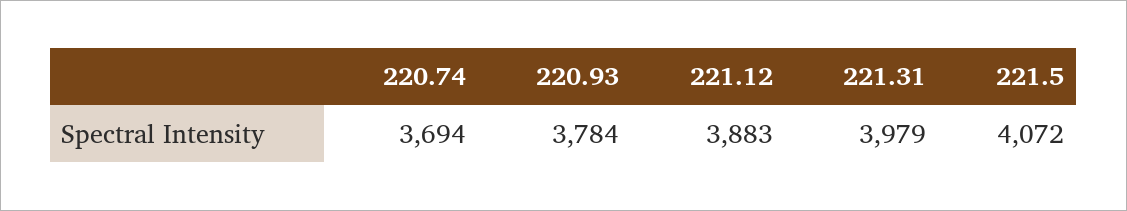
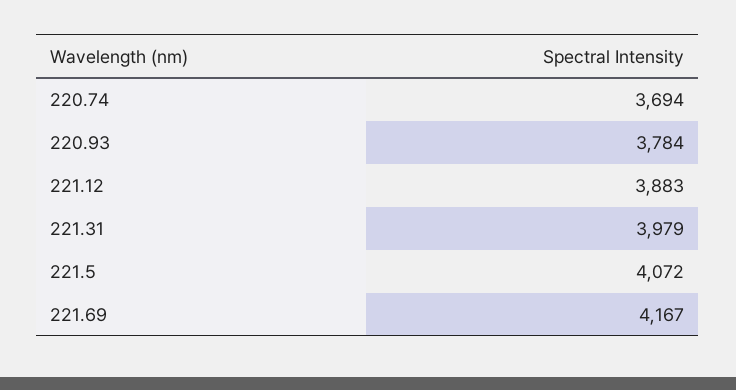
  {
    "220.74": 3694,
    "220.93": 3784,
    "221.12": 3883,
    "221.31": 3979,
-   "221.5": 4072
+   "221.5": 4072,
+   "221.69": 4167
  }

